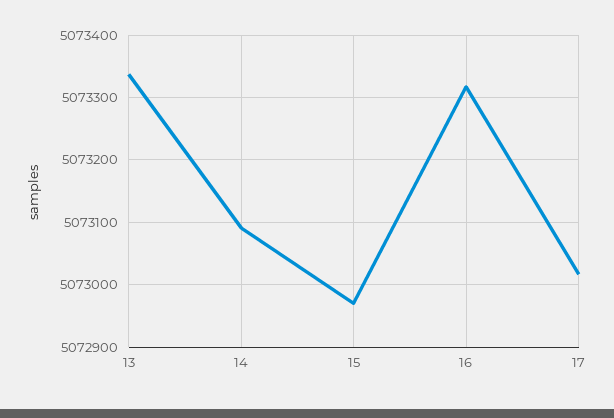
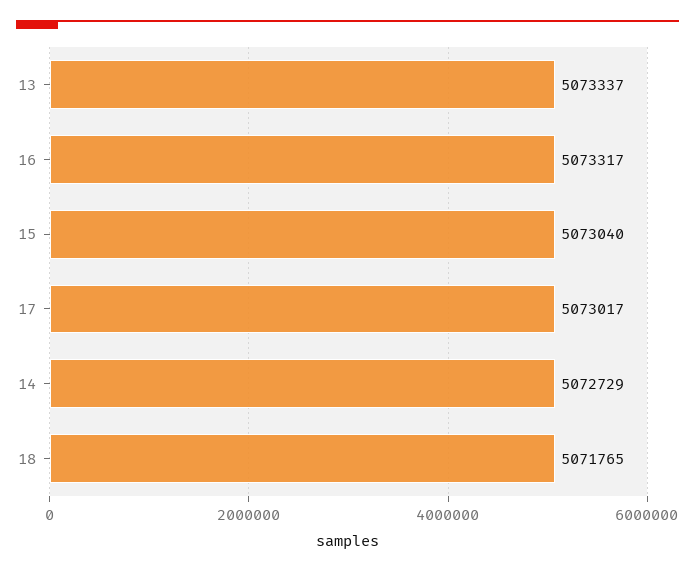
  {
    "13": 5073337,
-   "14": 5073090,
+   "14": 5072729,
-   "15": 5072970,
+   "15": 5073040,
    "16": 5073317,
-   "17": 5073017
+   "17": 5073017,
+   "18": 5071765
  }

